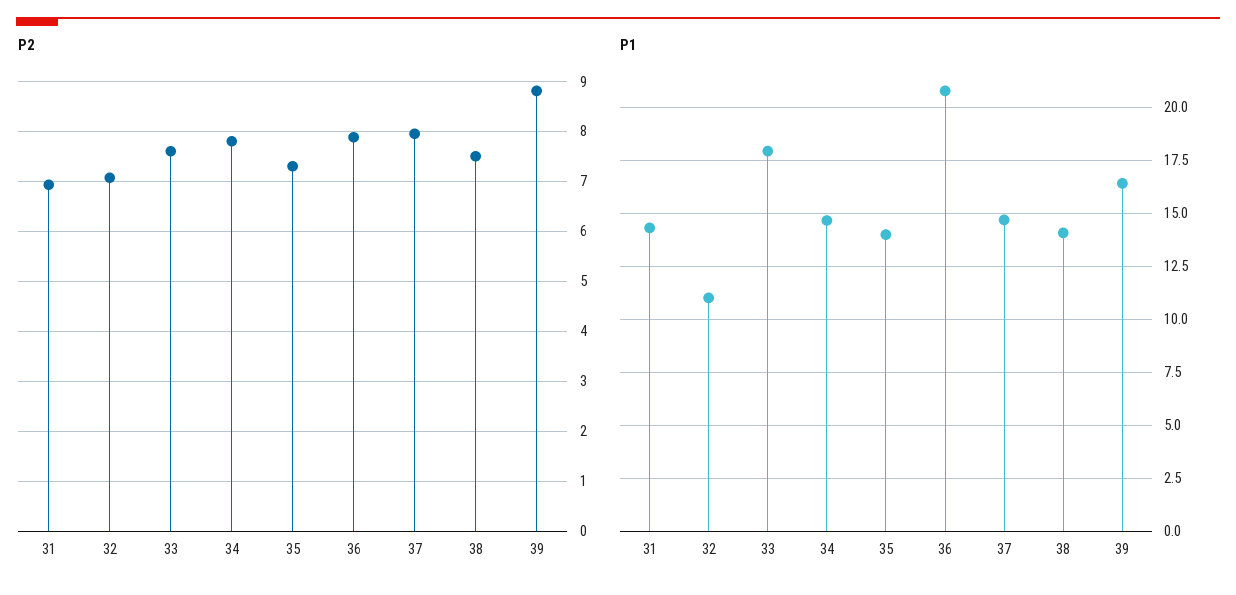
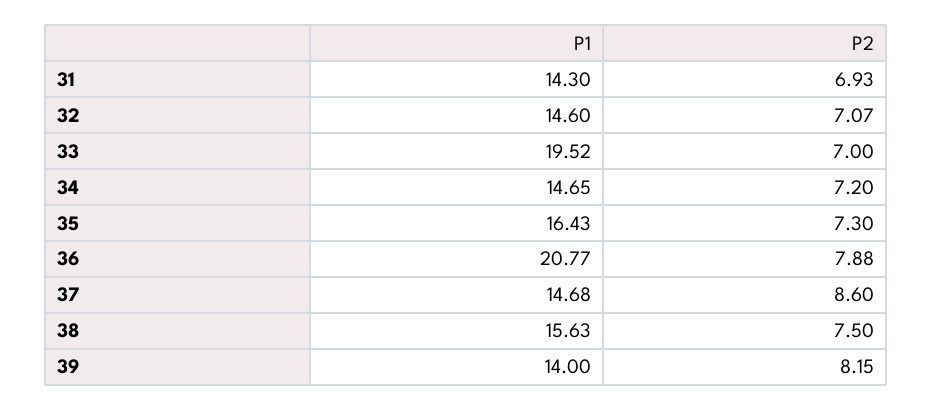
  {
    "P2": {
      "31": 6.93,
      "32": 7.07,
-     "33": 7.6,
+     "33": 7,
-     "34": 7.8,
+     "34": 7.2,
      "35": 7.3,
      "36": 7.88,
-     "37": 8,
+     "37": 8.6,
      "38": 7.5,
-     "39": 8.8
+     "39": 8.15
    },
    "P1": {
      "31": 14.3,
-     "32": 11,
+     "32": 14.6,
-     "33": 18,
+     "33": 19.52,
      "34": 14.65,
-     "35": 14,
+     "35": 16.43,
      "36": 20.77,
      "37": 14.68,
-     "38": 14,
+     "38": 15.63,
-     "39": 16.5
+     "39": 14
    }
  }

